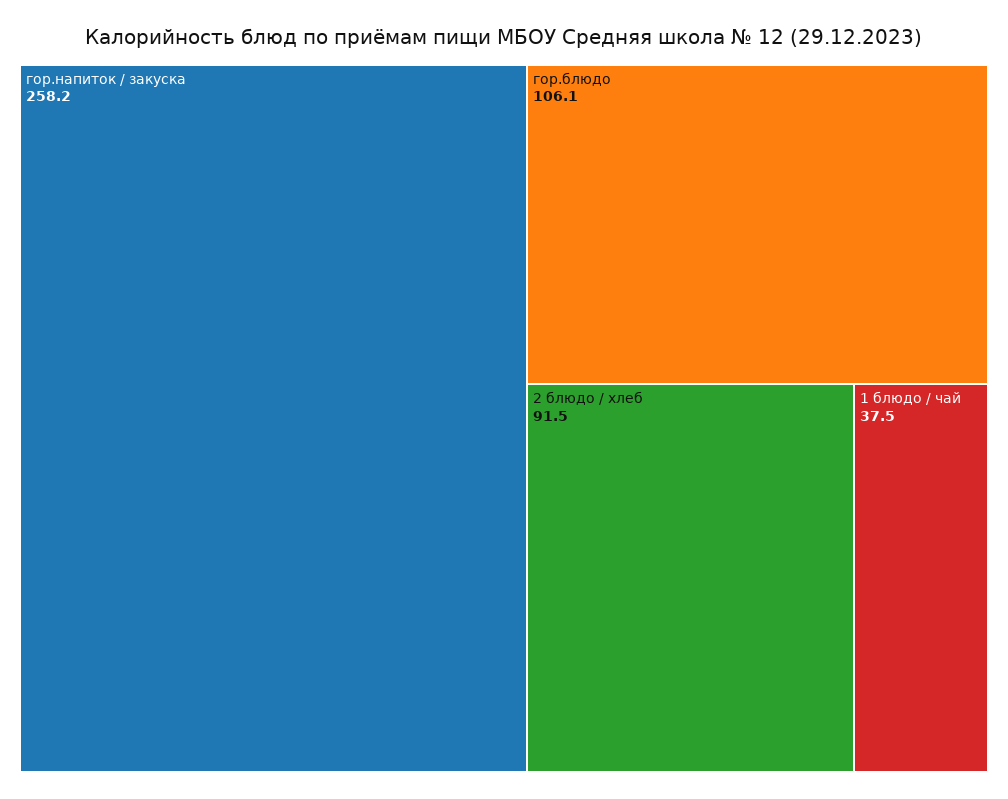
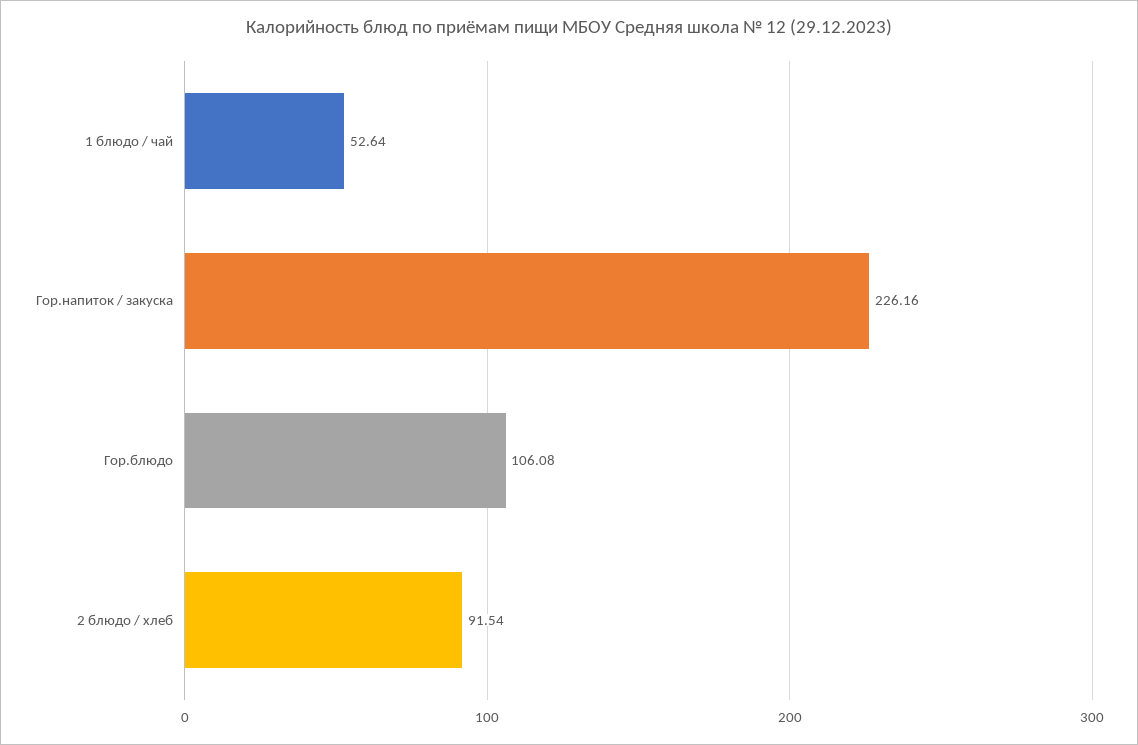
  {
-   "гор.напиток / закуска": 258.2,
+   "гор.напиток / закуска": 226.16,
    "гор.блюдо": 106.08,
    "2 блюдо / хлеб": 91.54,
-   "1 блюдо / чай": 37.5
+   "1 блюдо / чай": 52.64
  }

